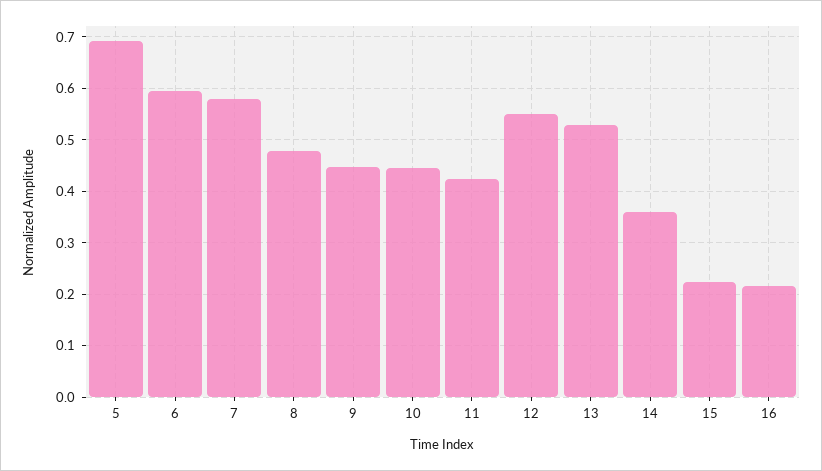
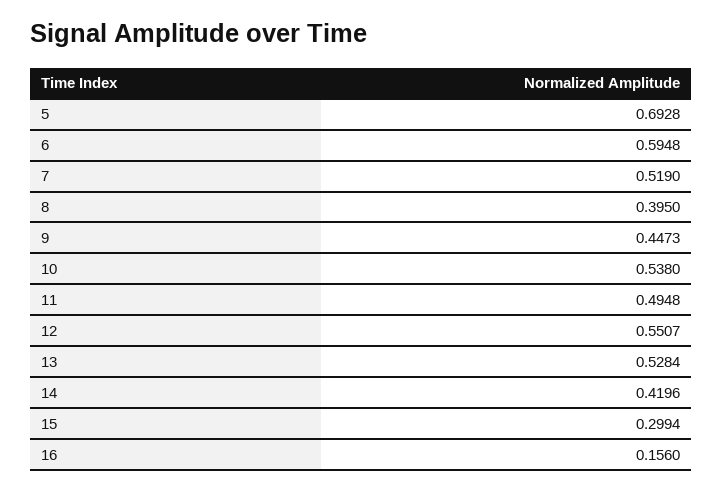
  {
    "5": 0.6928,
    "6": 0.5948,
-   "7": 0.58,
+   "7": 0.519,
-   "8": 0.48,
+   "8": 0.395,
    "9": 0.4473,
-   "10": 0.44,
+   "10": 0.538,
-   "11": 0.42,
+   "11": 0.4948,
    "12": 0.5507,
    "13": 0.5284,
-   "14": 0.36,
+   "14": 0.4196,
-   "15": 0.22,
+   "15": 0.2994,
-   "16": 0.22
+   "16": 0.156
  }

